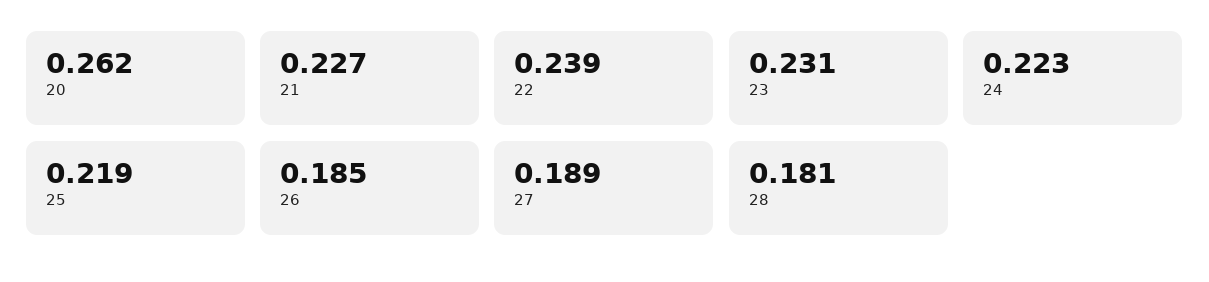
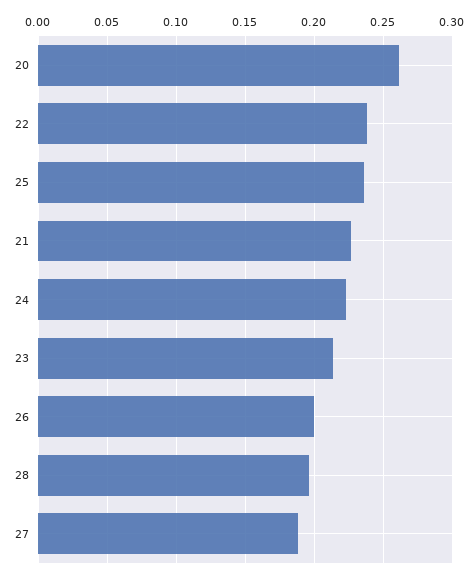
  {
    "20": 0.262,
    "21": 0.227,
    "22": 0.239,
-   "23": 0.231,
+   "23": 0.215,
    "24": 0.223,
-   "25": 0.219,
+   "25": 0.235,
-   "26": 0.185,
+   "26": 0.2,
    "27": 0.189,
-   "28": 0.181
+   "28": 0.195
  }

